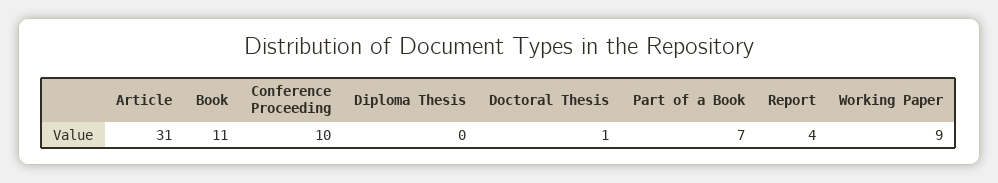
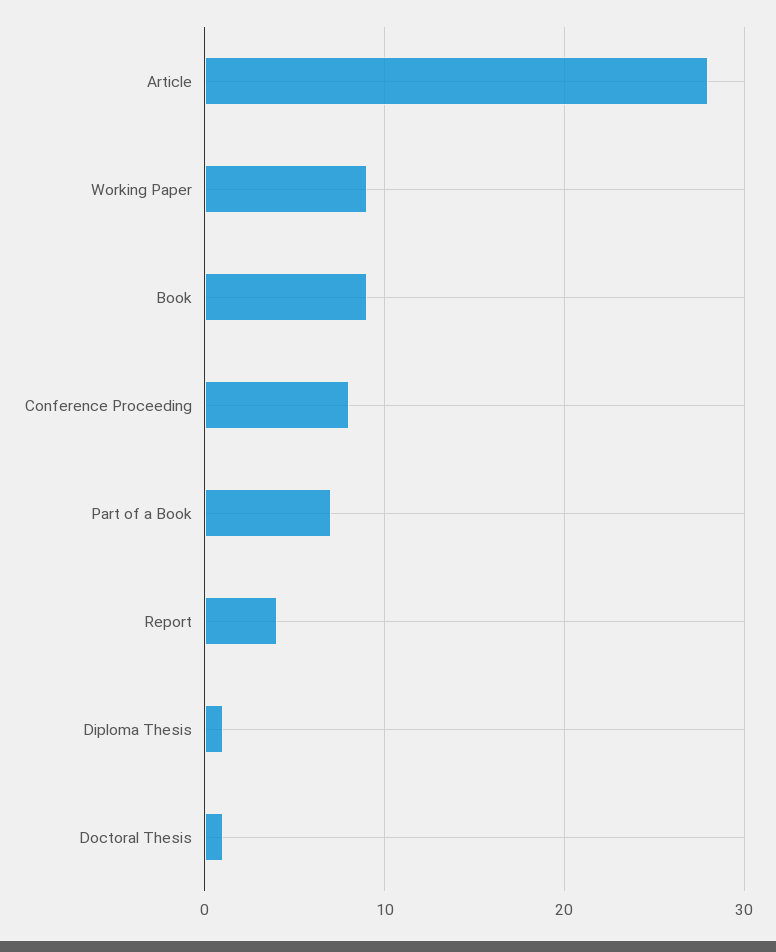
  {
-   "Article": 31,
+   "Article": 28,
-   "Book": 11,
+   "Book": 9,
-   "Conference Proceeding": 10,
+   "Conference Proceeding": 8,
-   "Diploma Thesis": 0,
+   "Diploma Thesis": 1,
    "Doctoral Thesis": 1,
    "Part of a Book": 7,
    "Report": 4,
    "Working Paper": 9
  }

